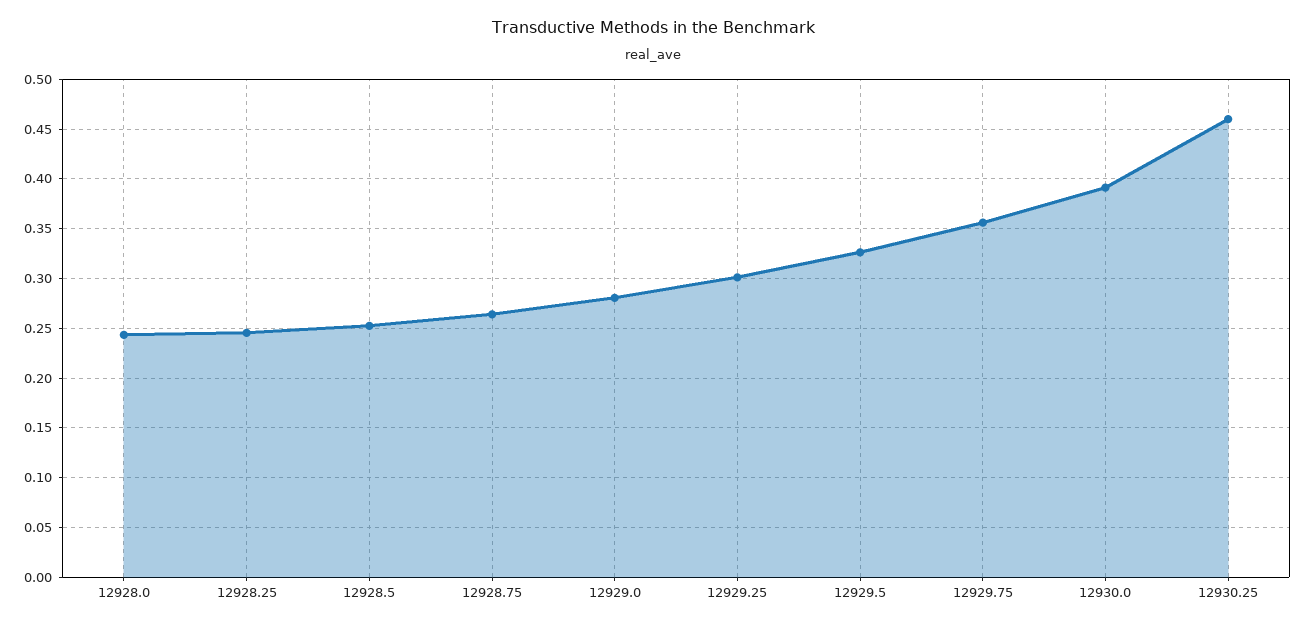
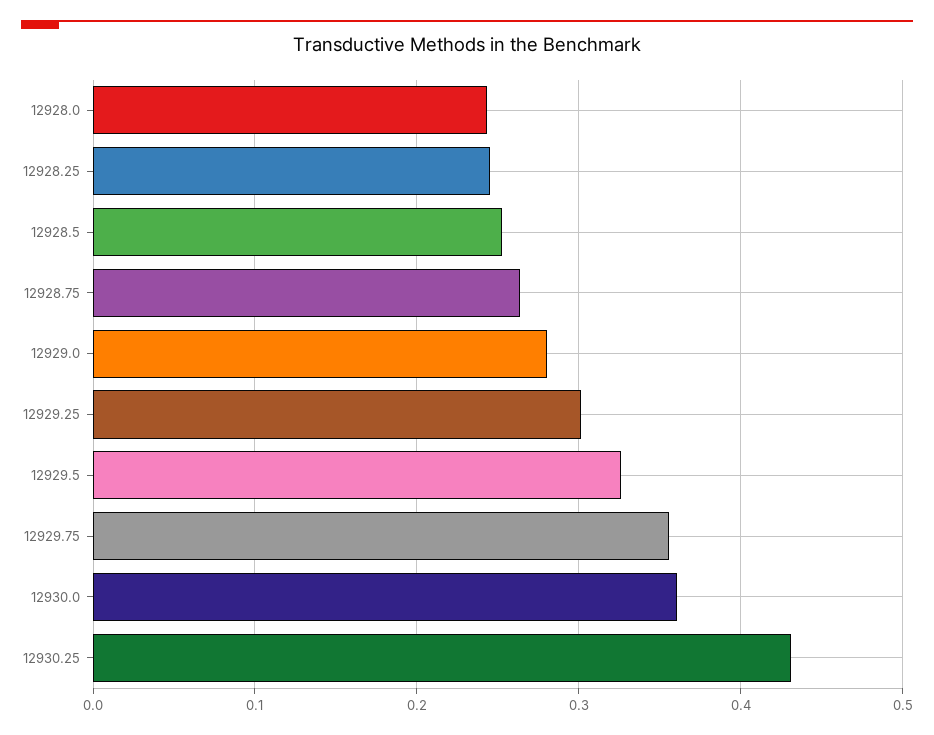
  {
    "12928.0": 0.24,
    "12928.25": 0.25,
    "12928.5": 0.25,
    "12928.75": 0.26,
    "12929.0": 0.28,
    "12929.25": 0.3,
    "12929.5": 0.33,
    "12929.75": 0.36,
-   "12930.0": 0.39,
+   "12930.0": 0.36,
-   "12930.25": 0.46
+   "12930.25": 0.43
  }

